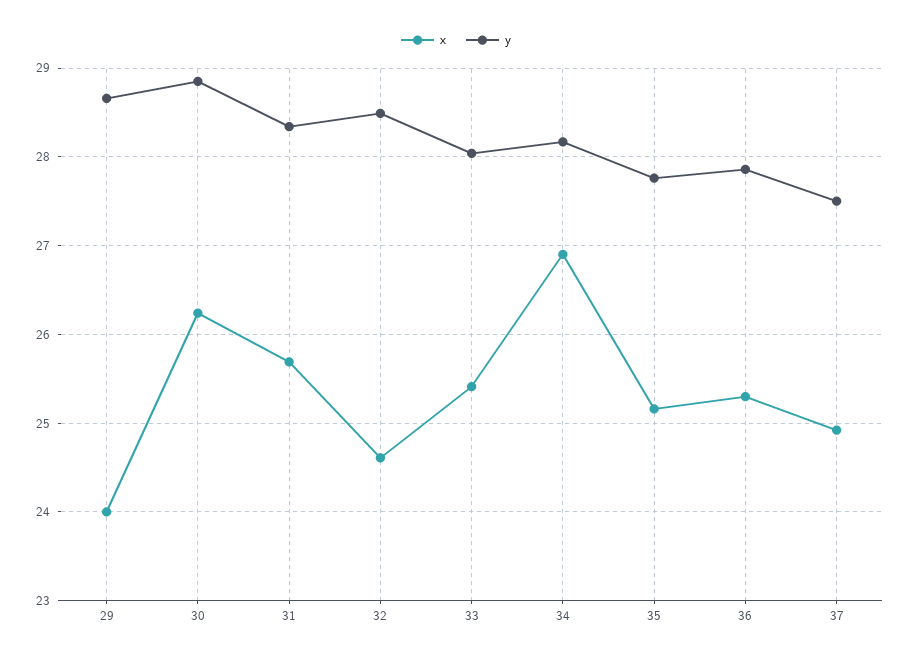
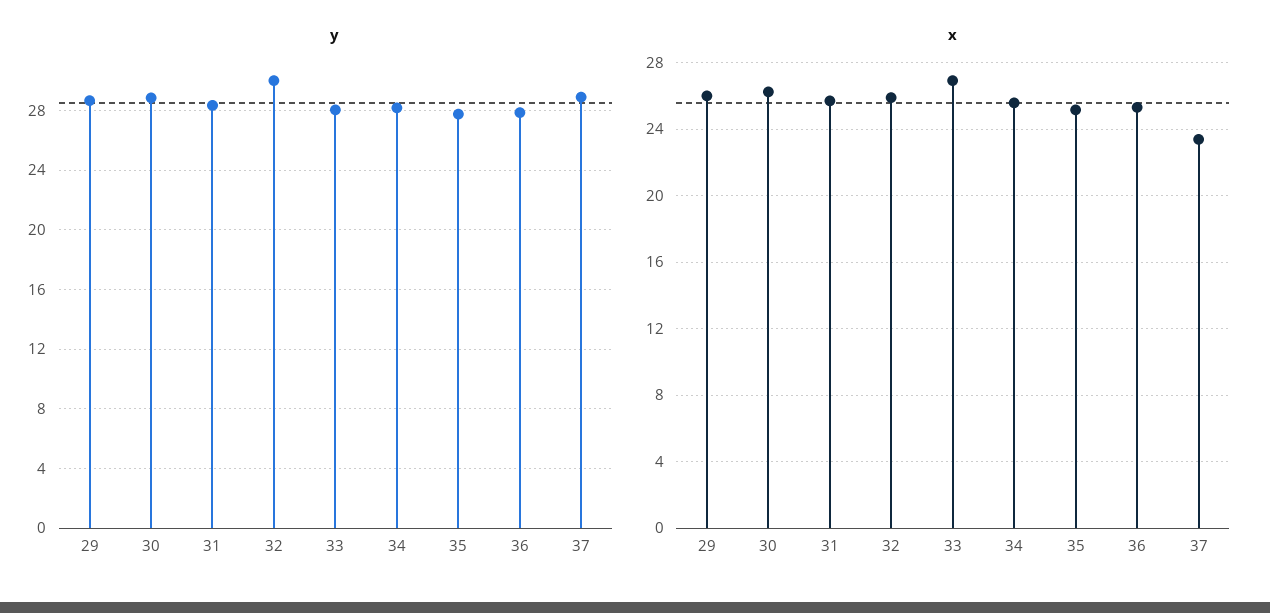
  {
    "x": {
-     "29": 24,
+     "29": 26,
      "30": 26.2,
      "31": 25.7,
-     "32": 24.6,
+     "32": 26,
-     "33": 25.4,
+     "33": 27,
-     "34": 26.9,
+     "34": 25.5,
      "35": 25.2,
      "36": 25.3,
-     "37": 24.9
+     "37": 23.5
    },
    "y": {
      "29": 28.7,
      "30": 28.9,
      "31": 28.3,
-     "32": 28.5,
+     "32": 30,
      "33": 28,
      "34": 28.2,
      "35": 27.8,
      "36": 27.9,
-     "37": 27.5
+     "37": 29
    }
  }

